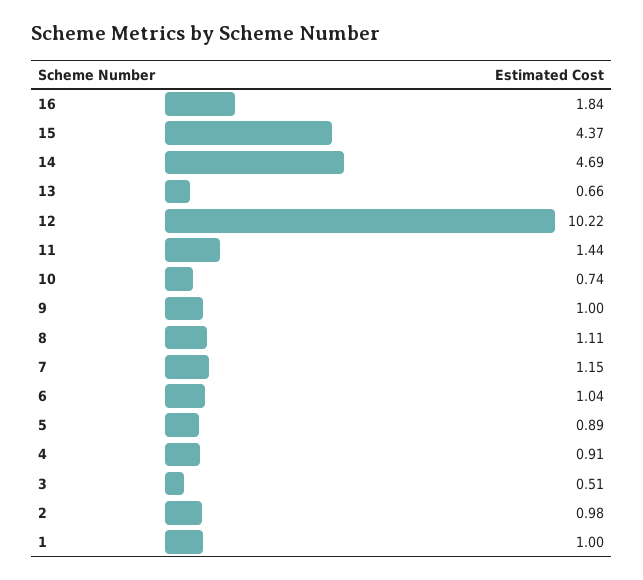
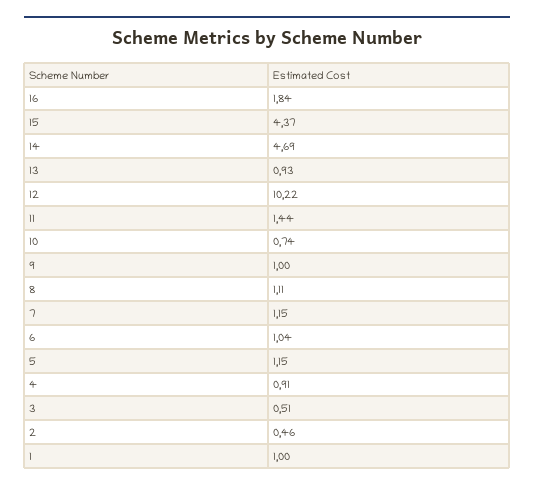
  {
    "16": 1.84,
    "15": 4.37,
    "14": 4.69,
-   "13": 0.66,
+   "13": 0.93,
    "12": 10.22,
    "11": 1.44,
    "10": 0.74,
    "9": 1,
    "8": 1.11,
    "7": 1.15,
    "6": 1.04,
-   "5": 0.89,
+   "5": 1.15,
    "4": 0.91,
    "3": 0.51,
-   "2": 0.98,
+   "2": 0.46,
    "1": 1
  }

